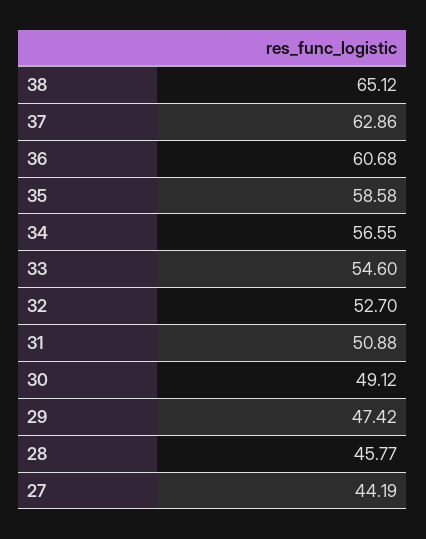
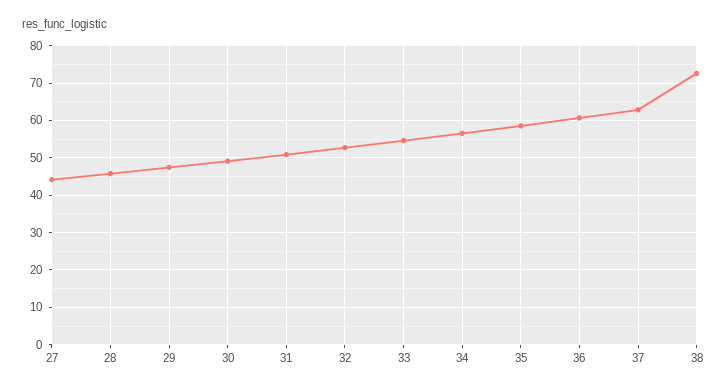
  {
-   "38": 65.12,
+   "38": 72,
    "37": 62.86,
    "36": 60.68,
    "35": 58.58,
    "34": 56.55,
    "33": 54.6,
    "32": 52.7,
    "31": 50.88,
    "30": 49.12,
    "29": 47.42,
    "28": 45.77,
    "27": 44.19
  }

